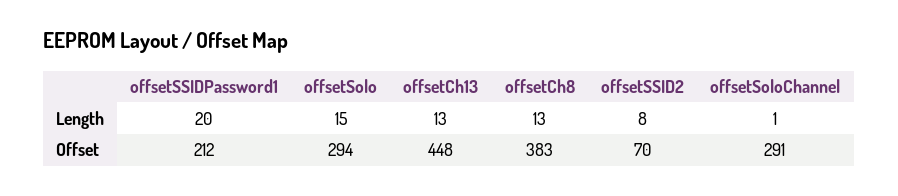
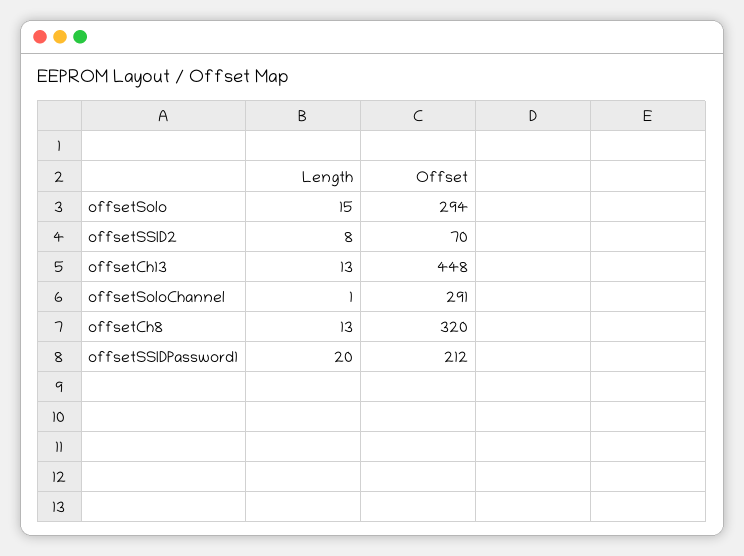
  {
    "offsetSSIDPassword1": {
      "Length": 20,
      "Offset": 212
    },
    "offsetSolo": {
      "Length": 15,
      "Offset": 294
    },
    "offsetCh13": {
      "Length": 13,
      "Offset": 448
    },
    "offsetCh8": {
      "Length": 13,
-     "Offset": 383
+     "Offset": 320
    },
    "offsetSSID2": {
      "Length": 8,
      "Offset": 70
    },
    "offsetSoloChannel": {
      "Length": 1,
      "Offset": 291
    }
  }

